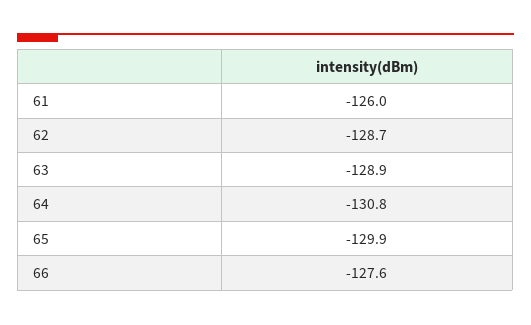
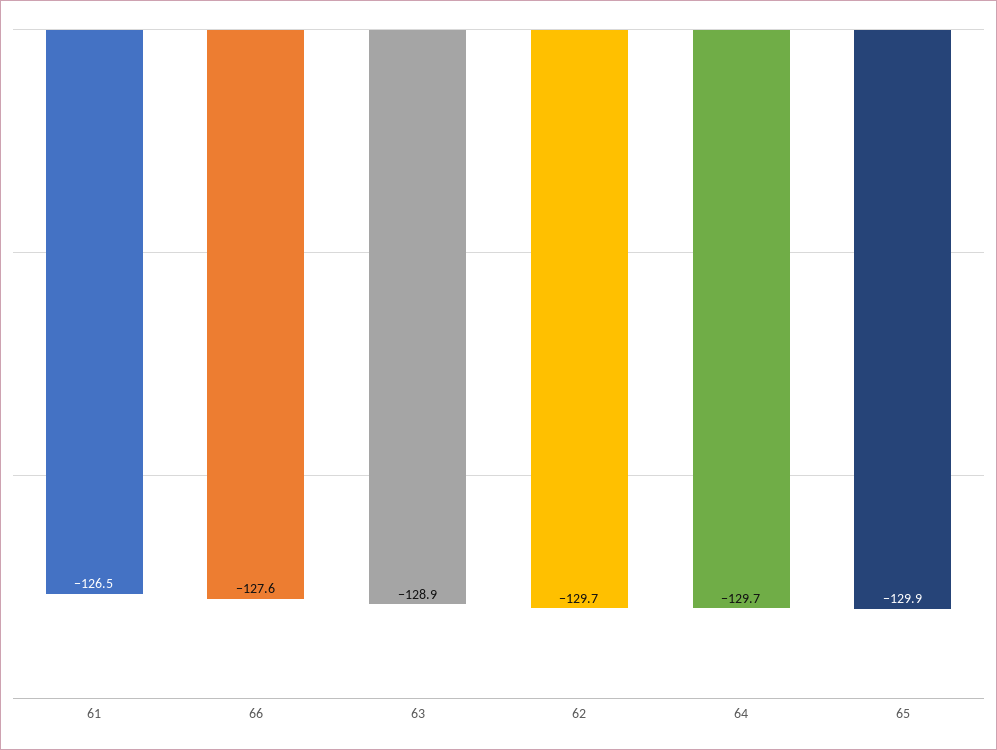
  {
-   "61": -126,
+   "61": -126.5,
-   "62": -128.7,
+   "62": -129.7,
    "63": -128.9,
-   "64": -130.8,
+   "64": -129.7,
    "65": -129.9,
    "66": -127.6
  }

